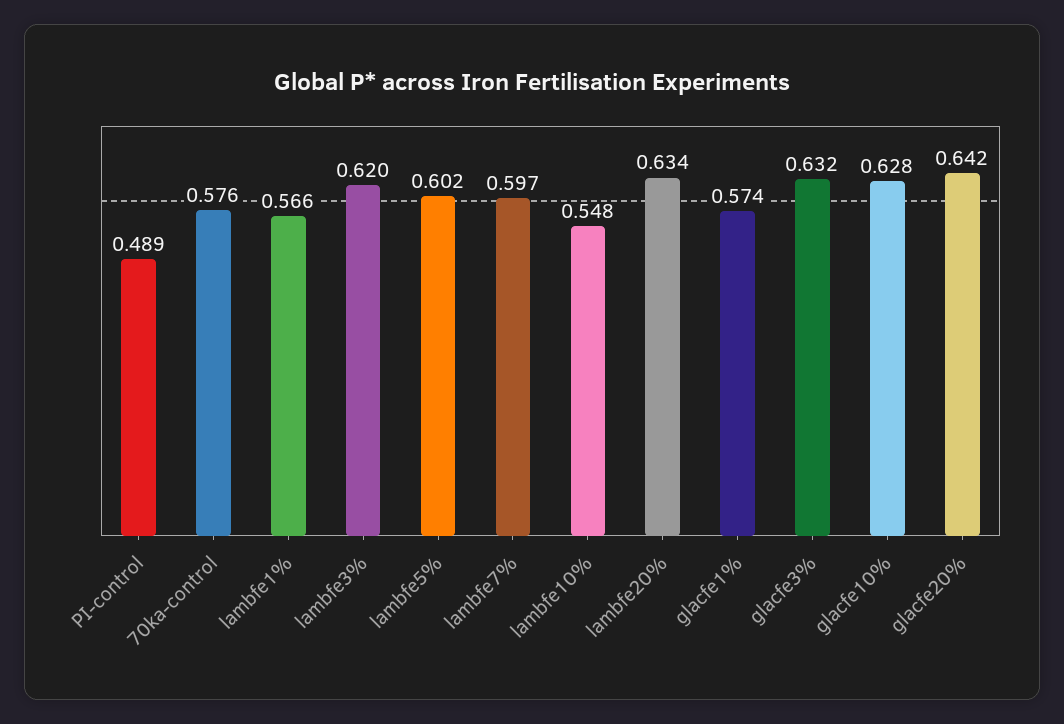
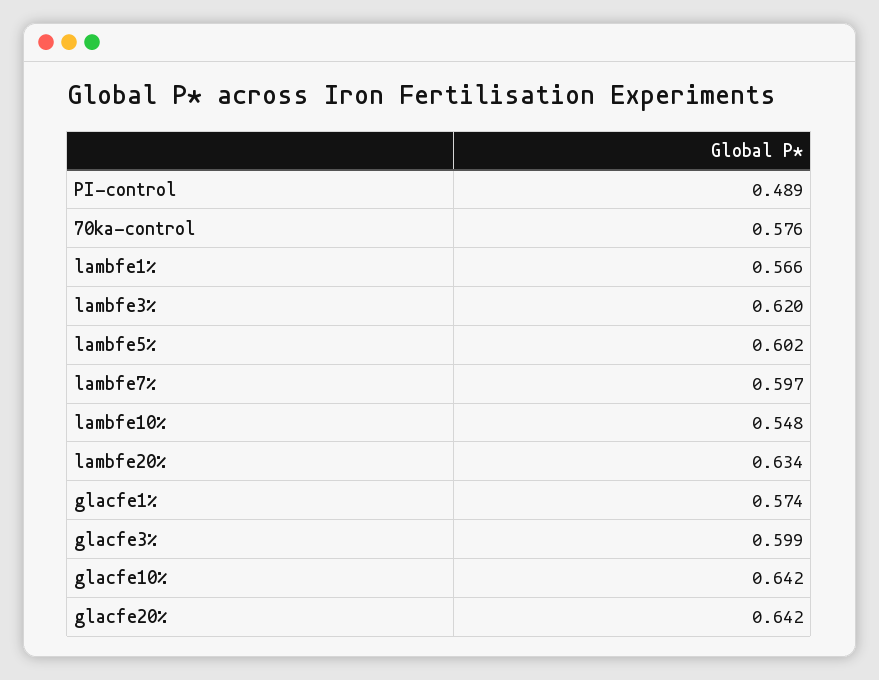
  {
    "PI-control": 0.489,
    "70ka-control": 0.576,
    "lambfe1%": 0.566,
    "lambfe3%": 0.62,
    "lambfe5%": 0.602,
    "lambfe7%": 0.597,
    "lambfe10%": 0.548,
    "lambfe20%": 0.634,
    "glacfe1%": 0.574,
-   "glacfe3%": 0.632,
+   "glacfe3%": 0.599,
-   "glacfe10%": 0.628,
+   "glacfe10%": 0.642,
    "glacfe20%": 0.642
  }

